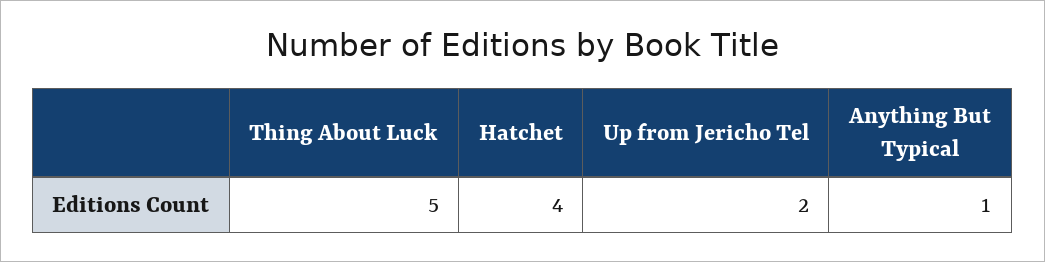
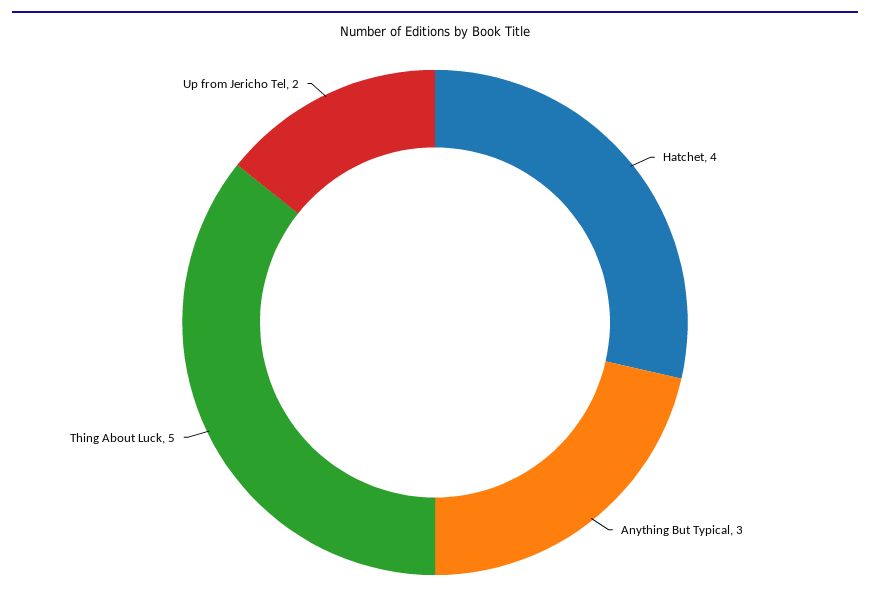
  {
    "Thing About Luck": 5,
    "Hatchet": 4,
    "Up from Jericho Tel": 2,
-   "Anything But Typical": 1
+   "Anything But Typical": 3
  }

